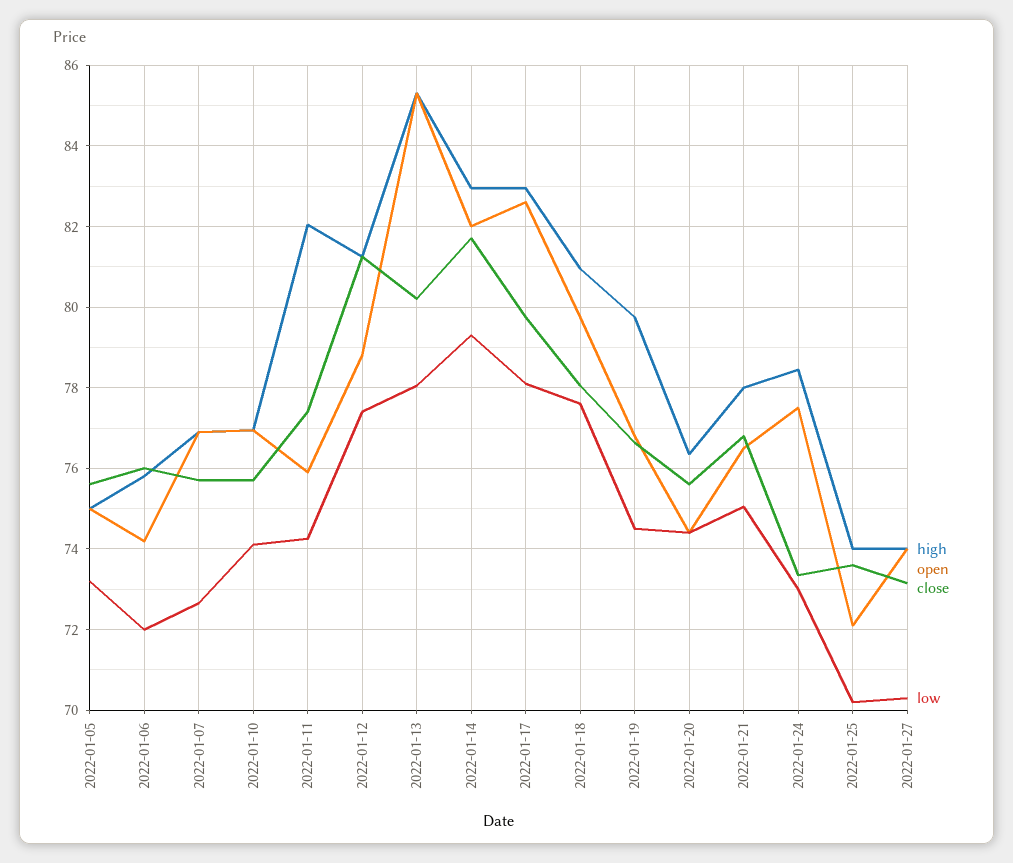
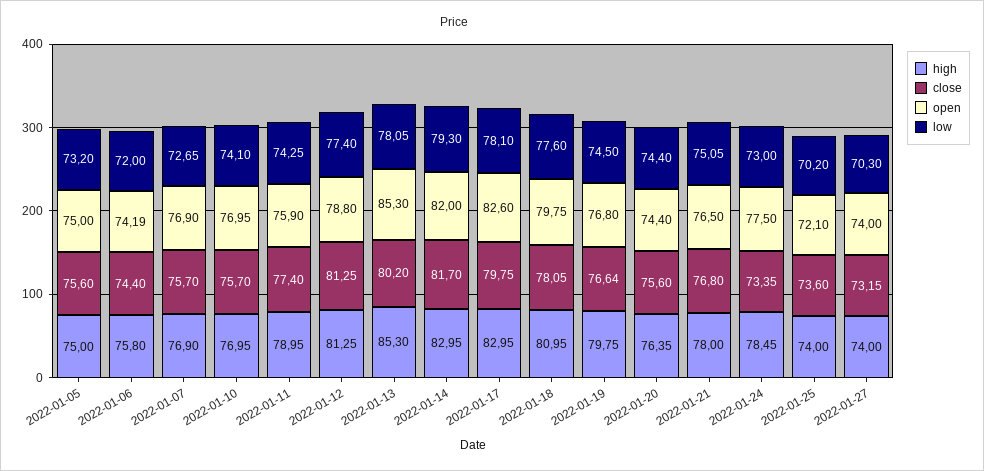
  {
    "high": {
      "2022-01-05": 75,
      "2022-01-06": 75.8,
      "2022-01-07": 76.9,
      "2022-01-10": 76.95,
-     "2022-01-11": 82,
+     "2022-01-11": 78.95,
      "2022-01-12": 81.25,
      "2022-01-13": 85.3,
      "2022-01-14": 82.95,
      "2022-01-17": 82.95,
      "2022-01-18": 80.95,
      "2022-01-19": 79.75,
      "2022-01-20": 76.35,
      "2022-01-21": 78,
      "2022-01-24": 78.45,
      "2022-01-25": 74,
      "2022-01-27": 74
    },
    "open": {
      "2022-01-05": 75,
      "2022-01-06": 74.19,
      "2022-01-07": 76.9,
      "2022-01-10": 76.95,
      "2022-01-11": 75.9,
      "2022-01-12": 78.8,
      "2022-01-13": 85.3,
      "2022-01-14": 82,
      "2022-01-17": 82.6,
      "2022-01-18": 79.75,
      "2022-01-19": 76.8,
      "2022-01-20": 74.4,
      "2022-01-21": 76.5,
      "2022-01-24": 77.5,
      "2022-01-25": 72.1,
      "2022-01-27": 74
    },
    "close": {
      "2022-01-05": 75.6,
-     "2022-01-06": 76,
+     "2022-01-06": 74.4,
      "2022-01-07": 75.7,
      "2022-01-10": 75.7,
      "2022-01-11": 77.4,
      "2022-01-12": 81.25,
      "2022-01-13": 80.2,
      "2022-01-14": 81.7,
      "2022-01-17": 79.75,
      "2022-01-18": 78.05,
      "2022-01-19": 76.64,
      "2022-01-20": 75.6,
      "2022-01-21": 76.8,
      "2022-01-24": 73.35,
      "2022-01-25": 73.6,
      "2022-01-27": 73.15
    },
    "low": {
      "2022-01-05": 73.2,
      "2022-01-06": 72,
      "2022-01-07": 72.65,
      "2022-01-10": 74.1,
      "2022-01-11": 74.25,
      "2022-01-12": 77.4,
      "2022-01-13": 78.05,
      "2022-01-14": 79.3,
      "2022-01-17": 78.1,
      "2022-01-18": 77.6,
      "2022-01-19": 74.5,
      "2022-01-20": 74.4,
      "2022-01-21": 75.05,
      "2022-01-24": 73,
      "2022-01-25": 70.2,
      "2022-01-27": 70.3
    }
  }

